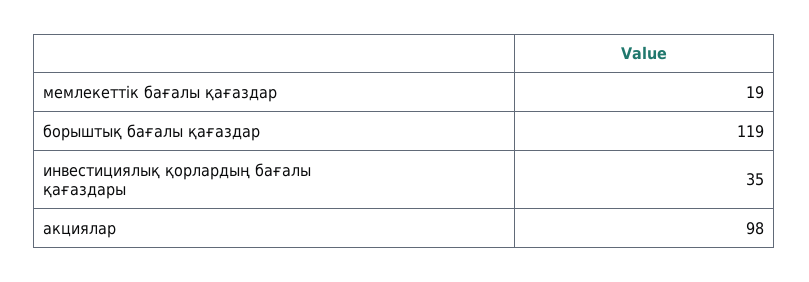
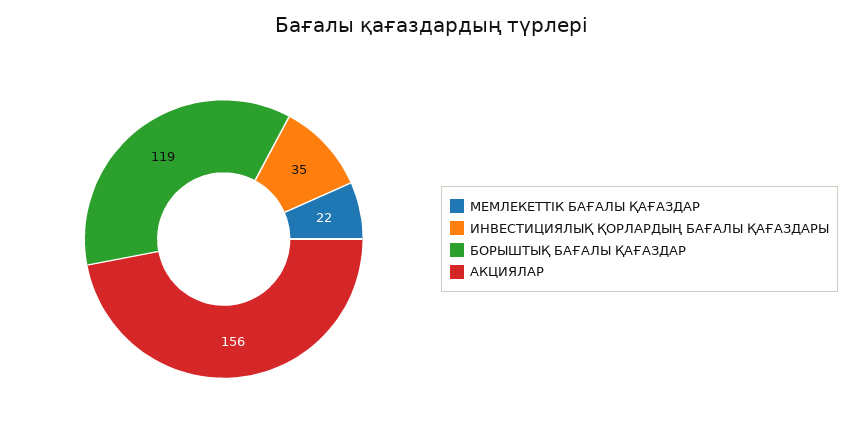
  {
-   "мемлекеттік бағалы қағаздар": 19,
+   "мемлекеттік бағалы қағаздар": 22,
    "борыштық бағалы қағаздар": 119,
    "инвестициялық қорлардың бағалы қағаздары": 35,
-   "акциялар": 98
+   "акциялар": 156
  }

